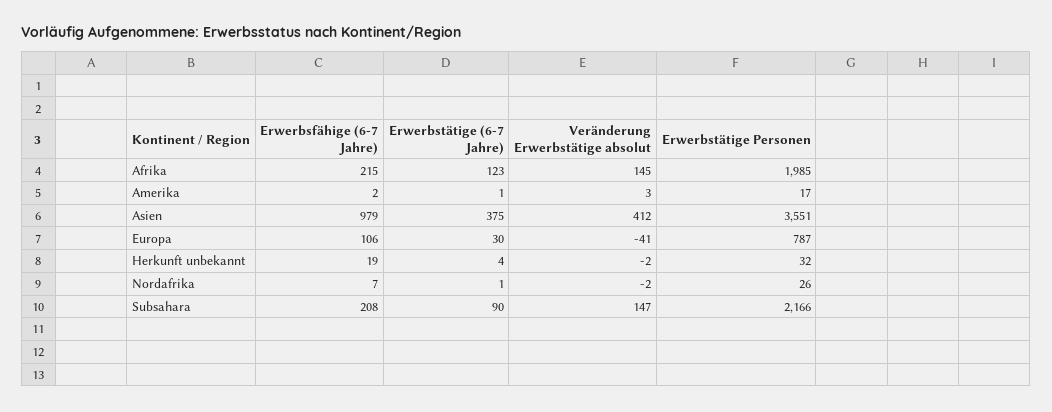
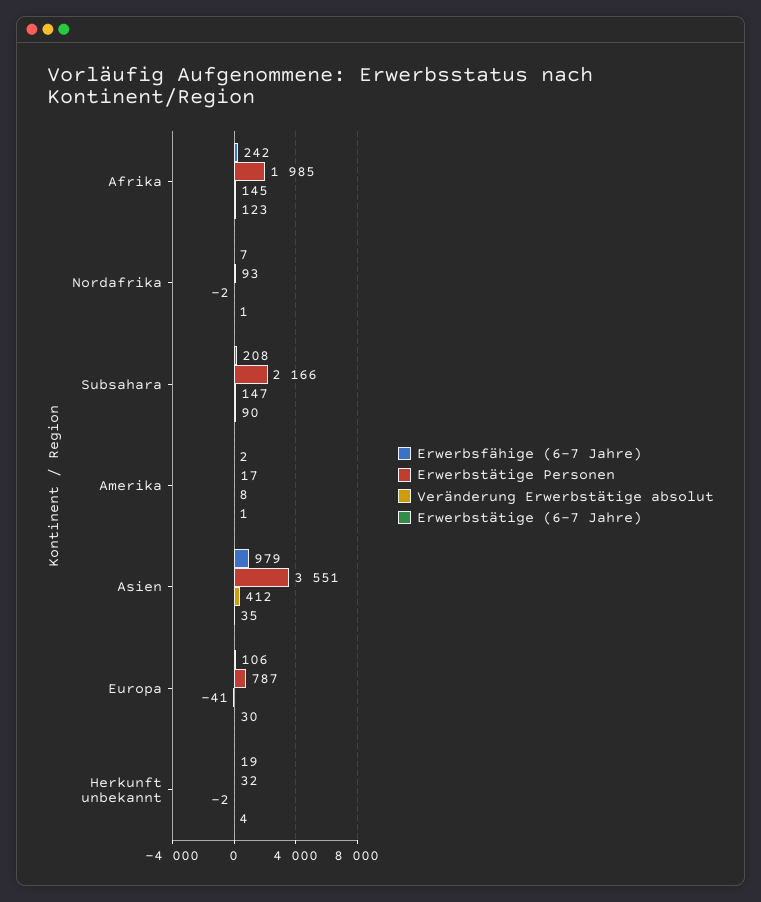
  {
    "Erwerbsfähige (6-7 Jahre)": {
-     "Afrika": 215,
+     "Afrika": 242,
      "Amerika": 2,
      "Asien": 979,
      "Europa": 106,
      "Herkunft unbekannt": 19,
      "Nordafrika": 7,
      "Subsahara": 208
    },
    "Erwerbstätige (6-7 Jahre)": {
      "Afrika": 123,
      "Amerika": 1,
-     "Asien": 375,
+     "Asien": 35,
      "Europa": 30,
      "Herkunft unbekannt": 4,
      "Nordafrika": 1,
      "Subsahara": 90
    },
    "Veränderung Erwerbstätige absolut": {
      "Afrika": 145,
-     "Amerika": 3,
+     "Amerika": 8,
      "Asien": 412,
      "Europa": -41,
      "Herkunft unbekannt": -2,
      "Nordafrika": -2,
      "Subsahara": 147
    },
    "Erwerbstätige Personen": {
      "Afrika": 1985,
      "Amerika": 17,
      "Asien": 3551,
      "Europa": 787,
      "Herkunft unbekannt": 32,
-     "Nordafrika": 26,
+     "Nordafrika": 93,
      "Subsahara": 2166
    }
  }

